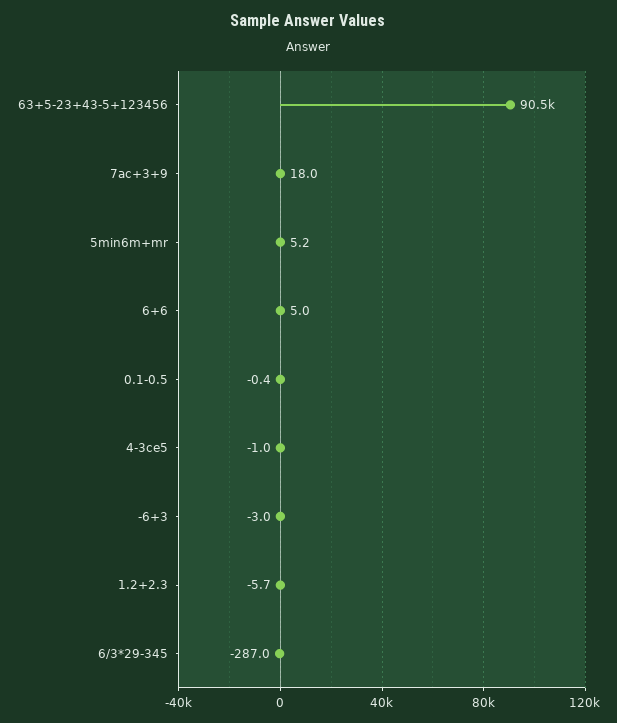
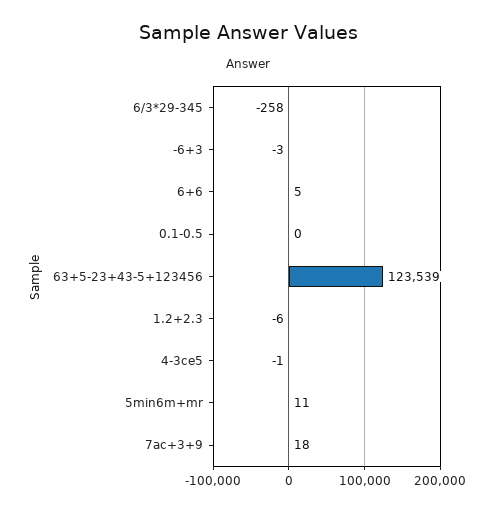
  {
-   "63+5-23+43-5+123456": 90500,
+   "63+5-23+43-5+123456": 123539,
    "7ac+3+9": 18,
-   "5min6m+mr": 5.2,
+   "5min6m+mr": 11,
    "6+6": 5,
    "0.1-0.5": -0.4,
    "4-3ce5": -1,
    "-6+3": -3,
    "1.2+2.3": -5.7,
-   "6/3*29-345": -287
+   "6/3*29-345": -258
  }

